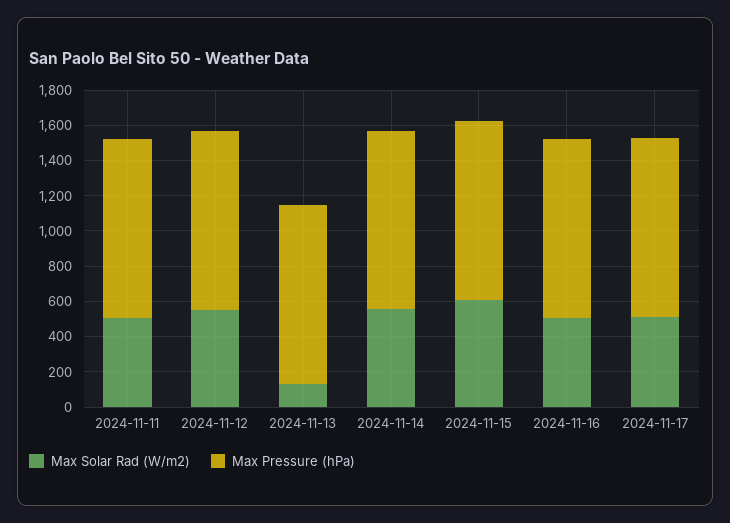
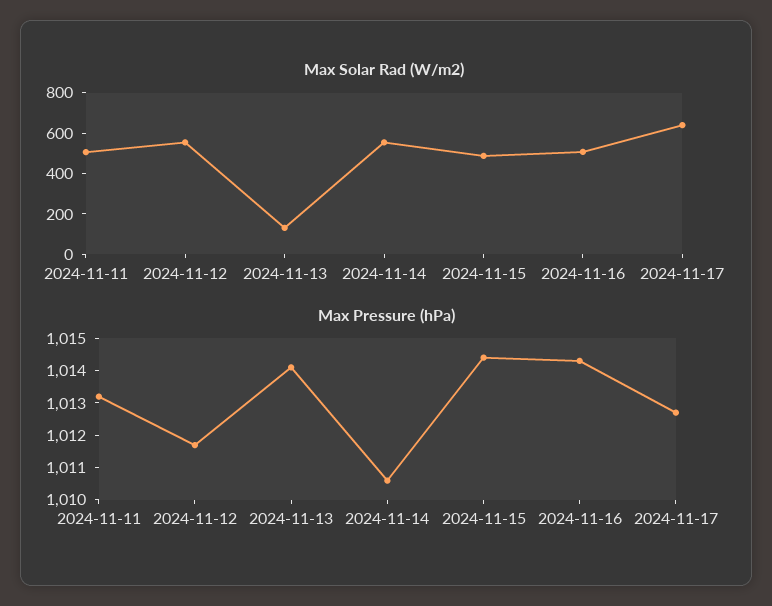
  {
    "Max Solar Rad (W/m2)": {
      "2024-11-11": 500,
      "2024-11-12": 550,
      "2024-11-13": 150,
      "2024-11-14": 550,
-     "2024-11-15": 600,
+     "2024-11-15": 500,
      "2024-11-16": 500,
-     "2024-11-17": 500
+     "2024-11-17": 650
    },
    "Max Pressure (hPa)": {
      "2024-11-11": 1013,
      "2024-11-12": 1011.5,
      "2024-11-13": 1014,
      "2024-11-14": 1010.5,
      "2024-11-15": 1014.5,
      "2024-11-16": 1014.5,
      "2024-11-17": 1012.5
    }
  }

